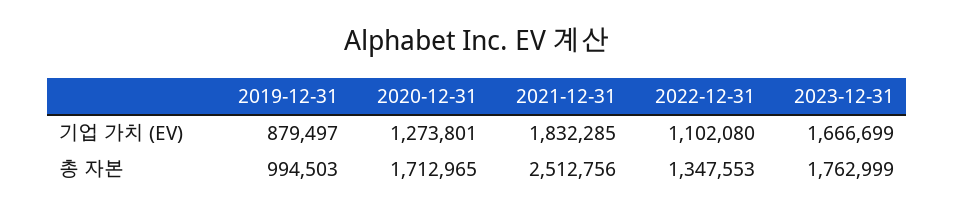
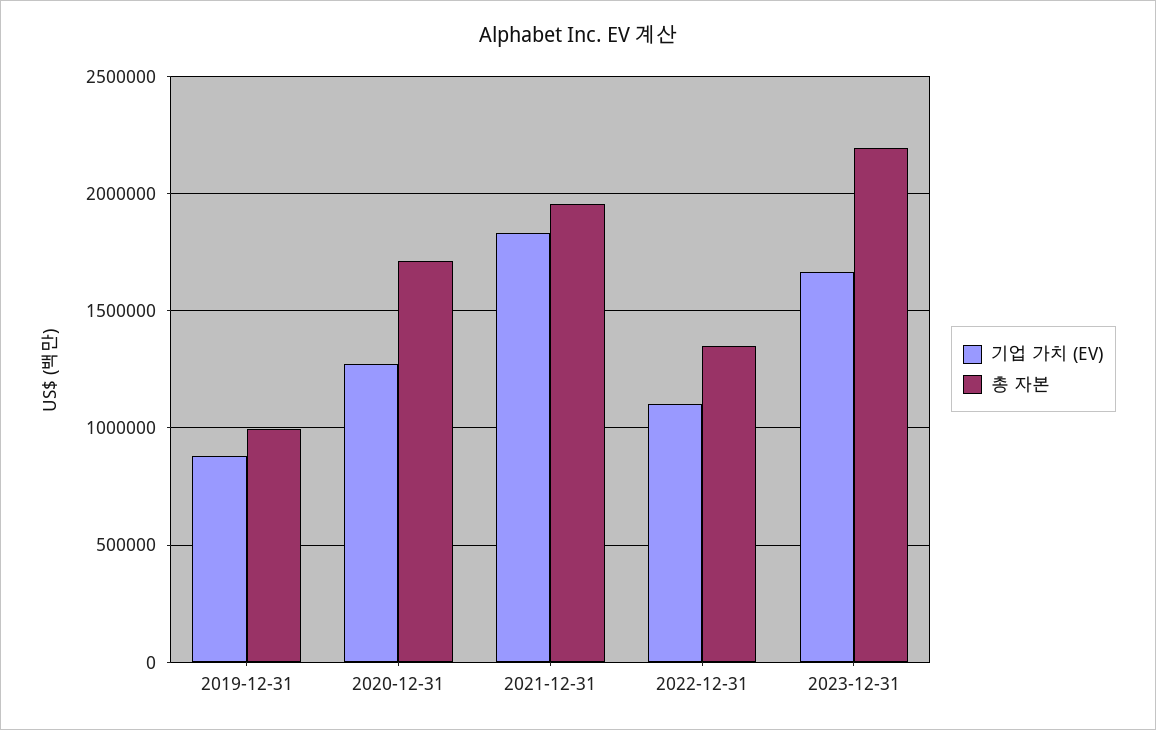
  {
    "기업 가치 (EV)": {
      "2019-12-31": 879497,
      "2020-12-31": 1273801,
      "2021-12-31": 1832285,
      "2022-12-31": 1102080,
      "2023-12-31": 1666699
    },
    "총 자본": {
      "2019-12-31": 994503,
      "2020-12-31": 1712965,
-     "2021-12-31": 2512756,
+     "2021-12-31": 1950000,
      "2022-12-31": 1347553,
-     "2023-12-31": 1762999
+     "2023-12-31": 2200000
    }
  }

